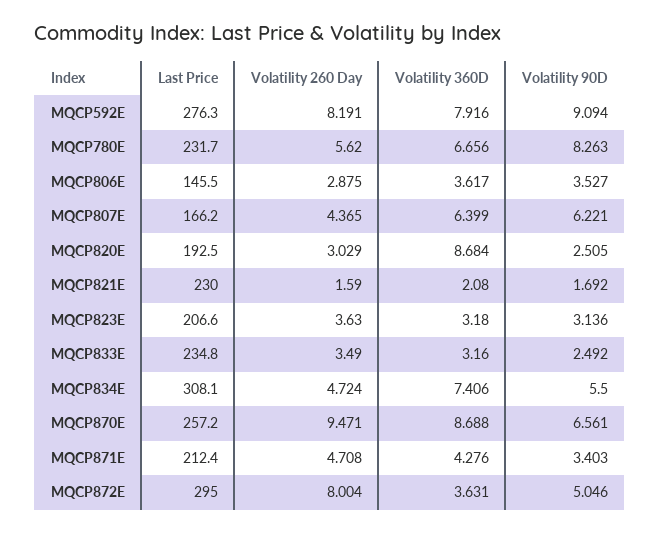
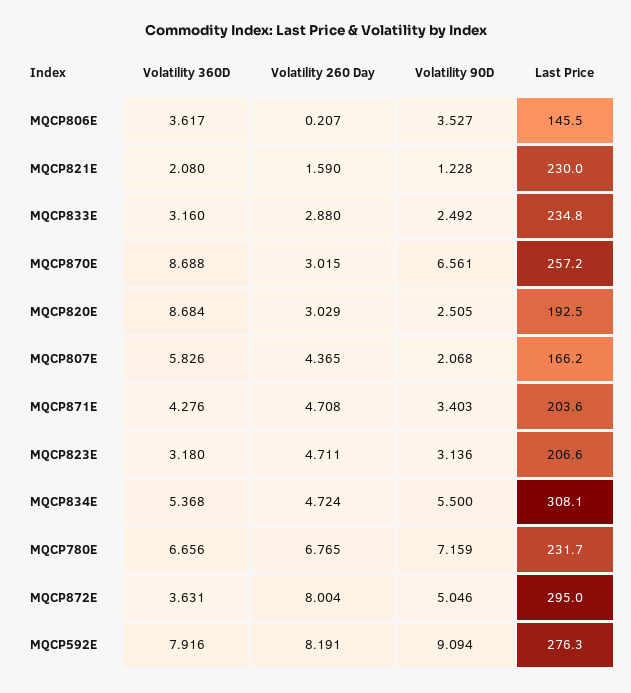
  {
    "Last Price": {
      "MQCP592E": 276.3,
      "MQCP780E": 231.7,
      "MQCP806E": 145.5,
      "MQCP807E": 166.2,
      "MQCP820E": 192.5,
      "MQCP821E": 230,
      "MQCP823E": 206.6,
      "MQCP833E": 234.8,
      "MQCP834E": 308.1,
      "MQCP870E": 257.2,
-     "MQCP871E": 212.4,
+     "MQCP871E": 203.6,
      "MQCP872E": 295
    },
    "Volatility 260 Day": {
      "MQCP592E": 8.191,
-     "MQCP780E": 5.62,
+     "MQCP780E": 6.765,
-     "MQCP806E": 2.875,
+     "MQCP806E": 0.207,
      "MQCP807E": 4.365,
      "MQCP820E": 3.029,
      "MQCP821E": 1.59,
-     "MQCP823E": 3.63,
+     "MQCP823E": 4.711,
-     "MQCP833E": 3.49,
+     "MQCP833E": 2.88,
      "MQCP834E": 4.724,
-     "MQCP870E": 9.471,
+     "MQCP870E": 3.015,
      "MQCP871E": 4.708,
      "MQCP872E": 8.004
    },
    "Volatility 360D": {
      "MQCP592E": 7.916,
      "MQCP780E": 6.656,
      "MQCP806E": 3.617,
-     "MQCP807E": 6.399,
+     "MQCP807E": 5.826,
      "MQCP820E": 8.684,
      "MQCP821E": 2.08,
      "MQCP823E": 3.18,
      "MQCP833E": 3.16,
-     "MQCP834E": 7.406,
+     "MQCP834E": 5.368,
      "MQCP870E": 8.688,
      "MQCP871E": 4.276,
      "MQCP872E": 3.631
    },
    "Volatility 90D": {
      "MQCP592E": 9.094,
-     "MQCP780E": 8.263,
+     "MQCP780E": 7.159,
      "MQCP806E": 3.527,
-     "MQCP807E": 6.221,
+     "MQCP807E": 2.068,
      "MQCP820E": 2.505,
-     "MQCP821E": 1.692,
+     "MQCP821E": 1.228,
      "MQCP823E": 3.136,
      "MQCP833E": 2.492,
      "MQCP834E": 5.5,
      "MQCP870E": 6.561,
      "MQCP871E": 3.403,
      "MQCP872E": 5.046
    }
  }

